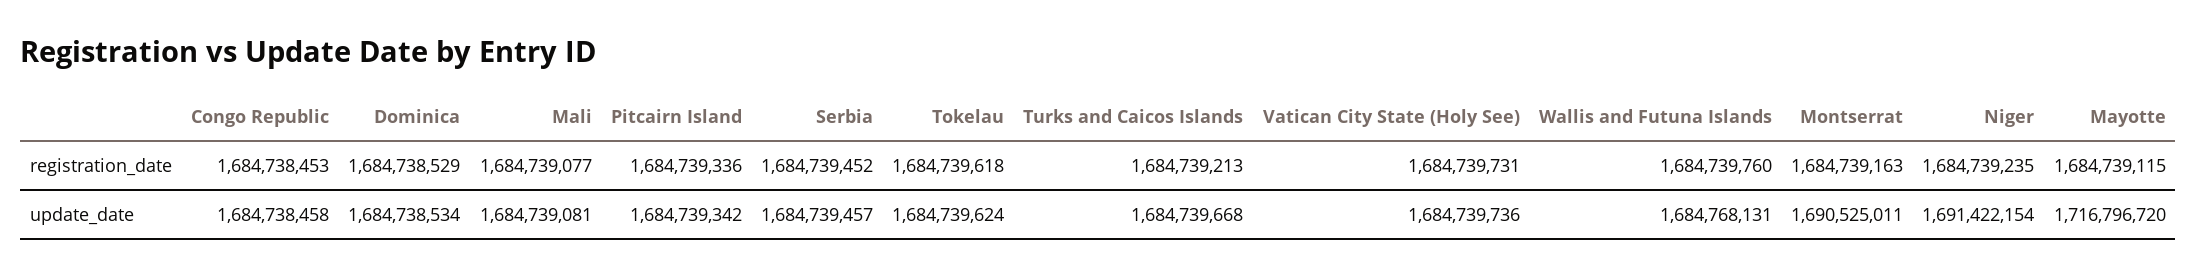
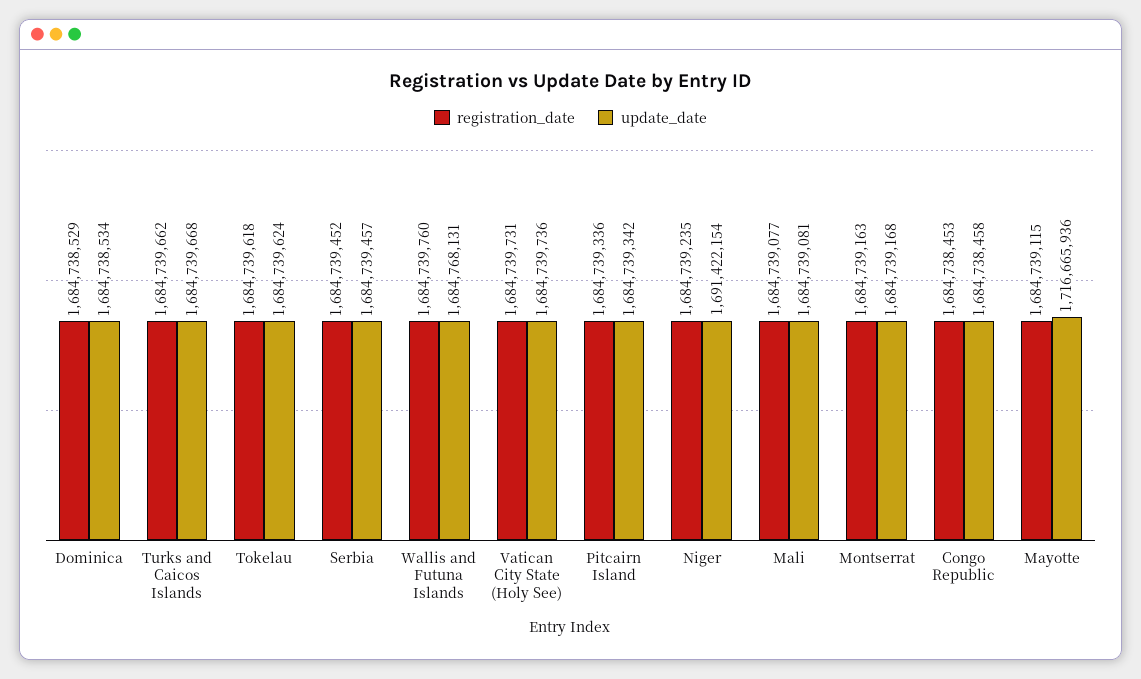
  {
    "registration_date": {
      "Congo Republic": 1684738453,
      "Dominica": 1684738529,
      "Mali": 1684739077,
      "Pitcairn Island": 1684739336,
      "Serbia": 1684739452,
      "Tokelau": 1684739618,
-     "Turks and Caicos Islands": 1684739213,
+     "Turks and Caicos Islands": 1684739662,
      "Vatican City State (Holy See)": 1684739731,
      "Wallis and Futuna Islands": 1684739760,
      "Montserrat": 1684739163,
      "Niger": 1684739235,
      "Mayotte": 1684739115
    },
    "update_date": {
      "Congo Republic": 1684738458,
      "Dominica": 1684738534,
      "Mali": 1684739081,
      "Pitcairn Island": 1684739342,
      "Serbia": 1684739457,
      "Tokelau": 1684739624,
      "Turks and Caicos Islands": 1684739668,
      "Vatican City State (Holy See)": 1684739736,
      "Wallis and Futuna Islands": 1684768131,
-     "Montserrat": 1690525011,
+     "Montserrat": 1684739168,
      "Niger": 1691422154,
-     "Mayotte": 1716796720
+     "Mayotte": 1716665936
    }
  }

